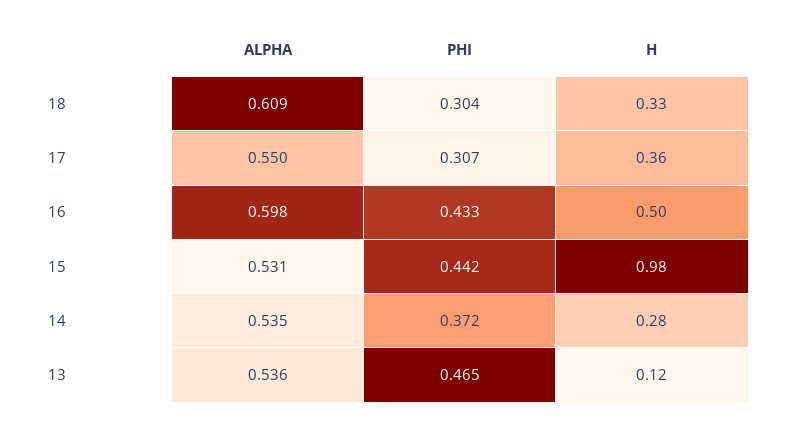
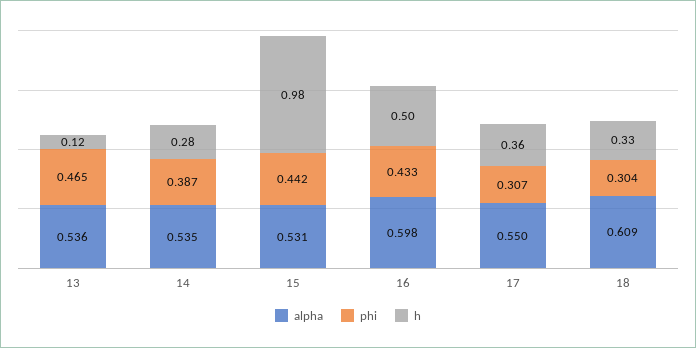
  {
    "ALPHA": {
      "18": 0.609,
      "17": 0.55,
      "16": 0.598,
      "15": 0.531,
      "14": 0.535,
      "13": 0.536
    },
    "PHI": {
      "18": 0.304,
      "17": 0.307,
      "16": 0.433,
      "15": 0.442,
-     "14": 0.372,
+     "14": 0.387,
      "13": 0.465
    },
    "H": {
      "18": 0.33,
      "17": 0.36,
      "16": 0.5,
      "15": 0.98,
      "14": 0.28,
      "13": 0.12
    }
  }

